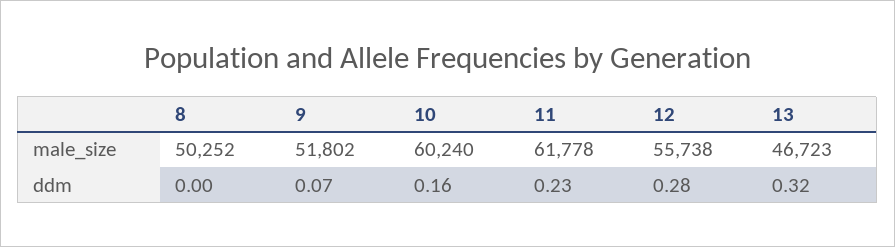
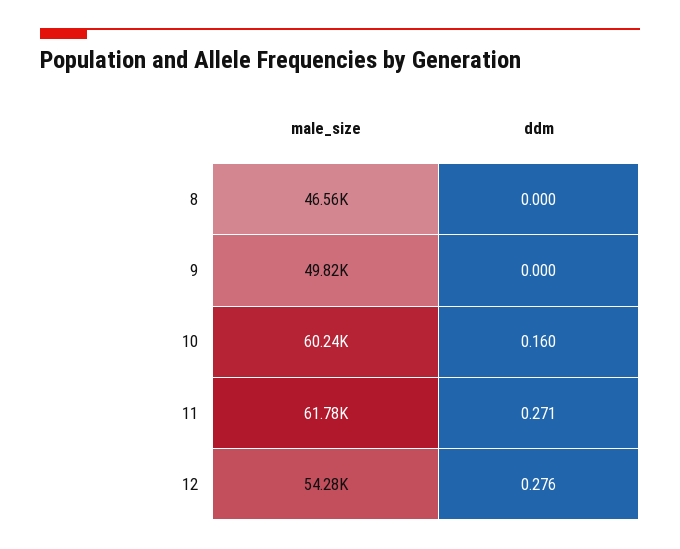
  {
    "8": {
-     "male_size": 50252,
+     "male_size": 46560,
      "ddm": 0
    },
    "9": {
-     "male_size": 51802,
+     "male_size": 49820,
-     "ddm": 0.07
+     "ddm": 0
    },
    "10": {
      "male_size": 60240,
      "ddm": 0.16
    },
    "11": {
      "male_size": 61778,
-     "ddm": 0.23
+     "ddm": 0.271
    },
    "12": {
-     "male_size": 55738,
+     "male_size": 54280,
      "ddm": 0.276
-   },
+   }
-   "13": {
-     "male_size": 46723,
-     "ddm": 0.32
-   }
  }

